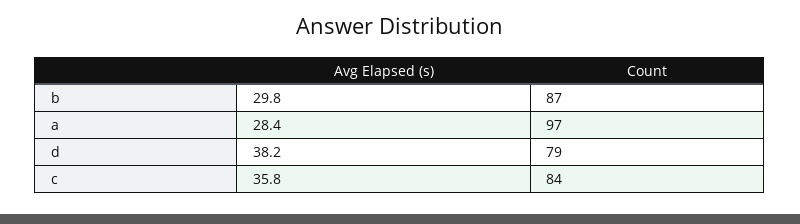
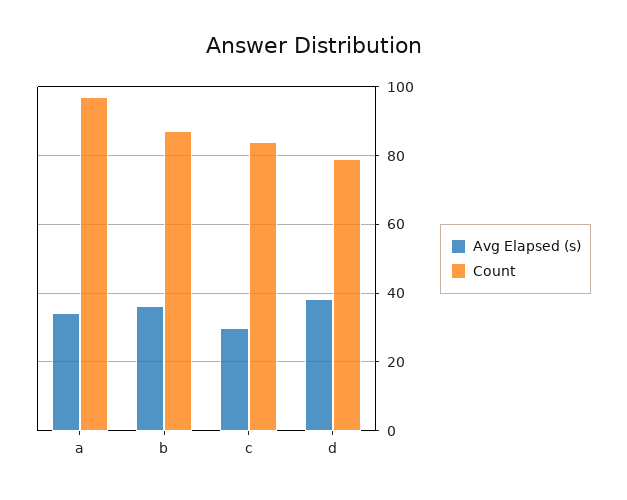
  {
    "Avg Elapsed (s)": {
-     "b": 29.8,
+     "b": 36,
-     "a": 28.4,
+     "a": 34,
      "d": 38.2,
-     "c": 35.8
+     "c": 30
    },
    "Count": {
      "b": 87,
      "a": 97,
      "d": 79,
      "c": 84
    }
  }

